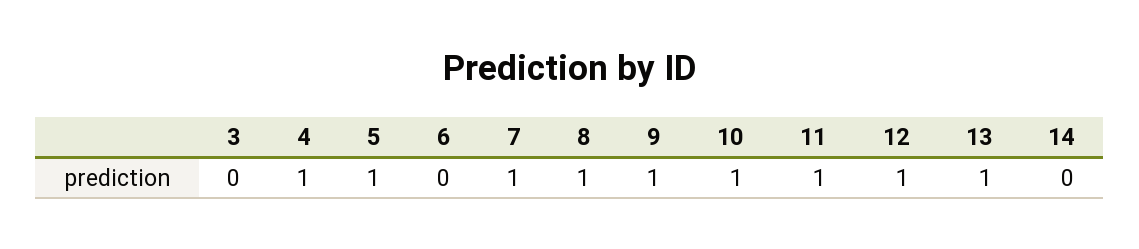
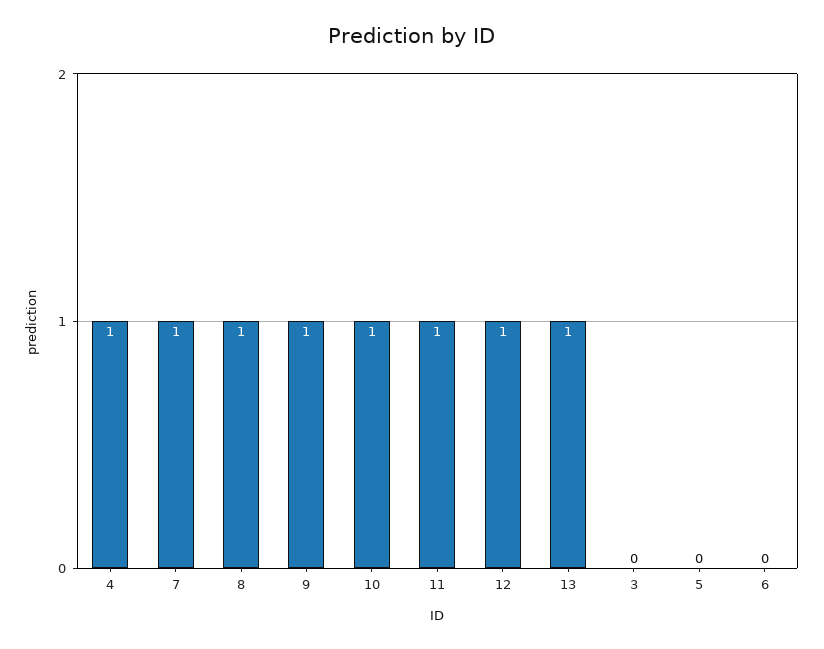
  {
    "3": 0,
    "4": 1,
-   "5": 1,
+   "5": 0,
    "6": 0,
    "7": 1,
    "8": 1,
    "9": 1,
    "10": 1,
    "11": 1,
    "12": 1,
-   "13": 1,
+   "13": 1
-   "14": 0
  }

